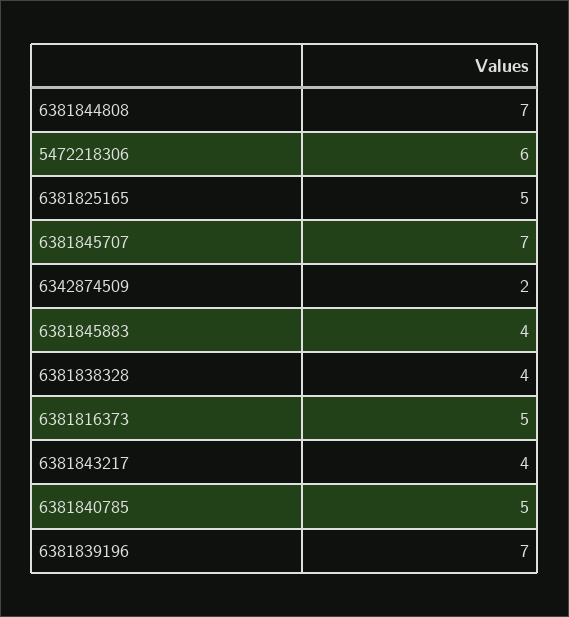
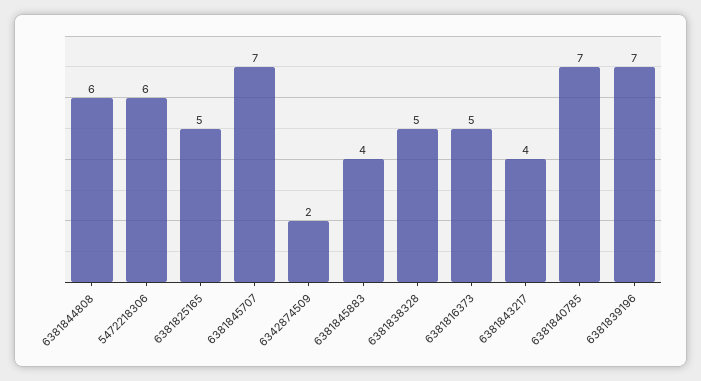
  {
-   "6381844808": 7,
+   "6381844808": 6,
    "5472218306": 6,
    "6381825165": 5,
    "6381845707": 7,
    "6342874509": 2,
    "6381845883": 4,
-   "6381838328": 4,
+   "6381838328": 5,
    "6381816373": 5,
    "6381843217": 4,
-   "6381840785": 5,
+   "6381840785": 7,
    "6381839196": 7
  }

